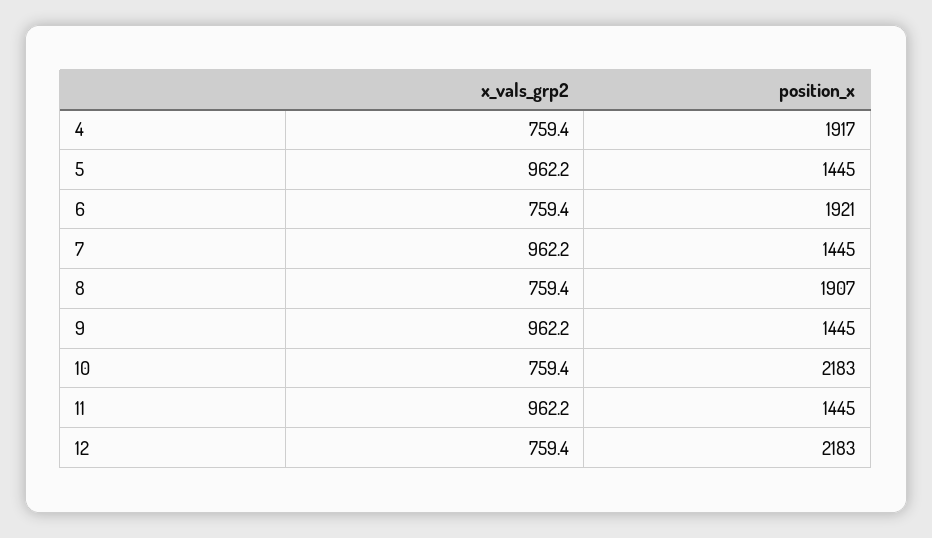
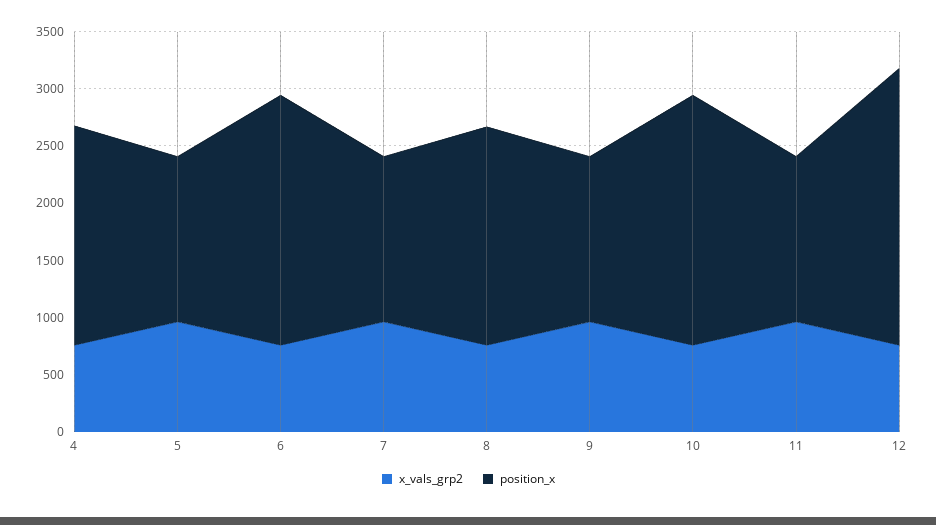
  {
    "x_vals_grp2": {
      "4": 759.4,
      "5": 962.2,
      "6": 759.4,
      "7": 962.2,
      "8": 759.4,
      "9": 962.2,
      "10": 759.4,
      "11": 962.2,
      "12": 759.4
    },
    "position_x": {
      "4": 1917,
      "5": 1445,
-     "6": 1921,
+     "6": 2200,
      "7": 1445,
      "8": 1907,
      "9": 1445,
      "10": 2183,
      "11": 1445,
-     "12": 2183
+     "12": 2400
    }
  }

